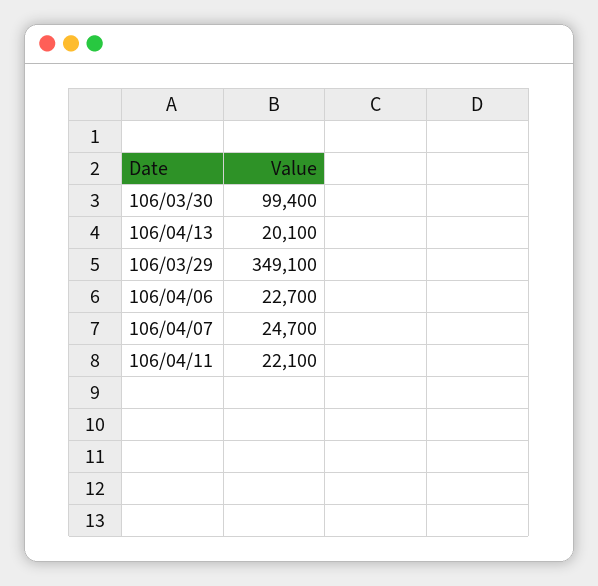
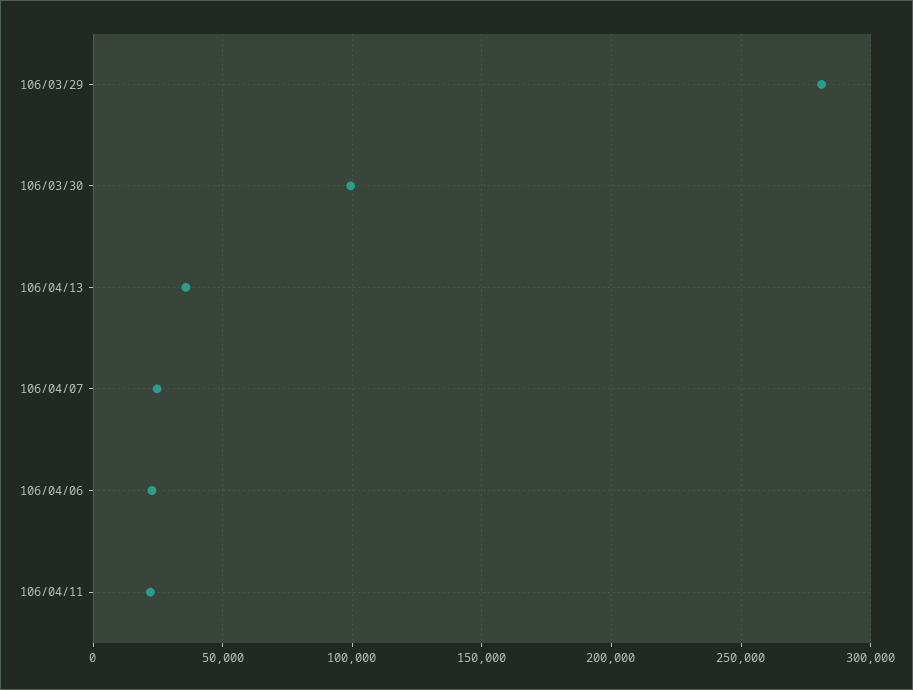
  {
    "106/03/30": 99400,
-   "106/04/13": 20100,
+   "106/04/13": 35000,
-   "106/03/29": 349100,
+   "106/03/29": 280000,
    "106/04/06": 22700,
    "106/04/07": 24700,
    "106/04/11": 22100
  }

